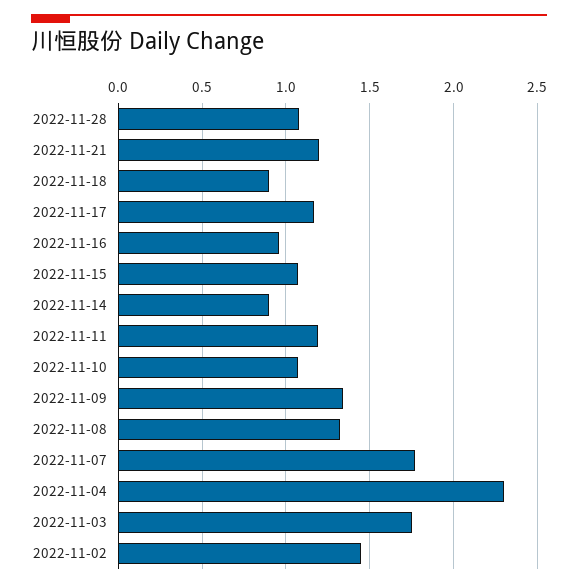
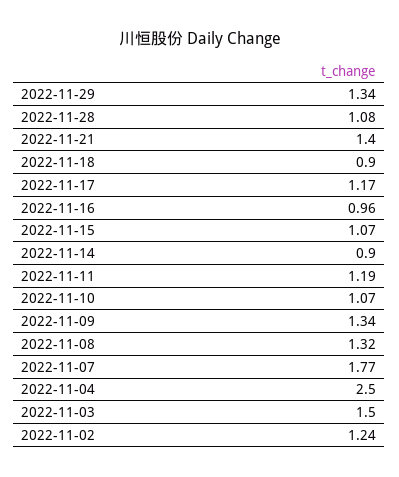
  {
    "2022-11-28": 1.08,
-   "2022-11-21": 1.2,
+   "2022-11-21": 1.4,
    "2022-11-18": 0.9,
    "2022-11-17": 1.17,
    "2022-11-16": 0.96,
    "2022-11-15": 1.07,
    "2022-11-14": 0.9,
    "2022-11-11": 1.19,
    "2022-11-10": 1.07,
    "2022-11-09": 1.34,
    "2022-11-08": 1.32,
    "2022-11-07": 1.77,
-   "2022-11-04": 2.3,
+   "2022-11-04": 2.5,
-   "2022-11-03": 1.75,
+   "2022-11-03": 1.5,
-   "2022-11-02": 1.45
+   "2022-11-02": 1.24,
+   "2022-11-29": 1.34
  }

